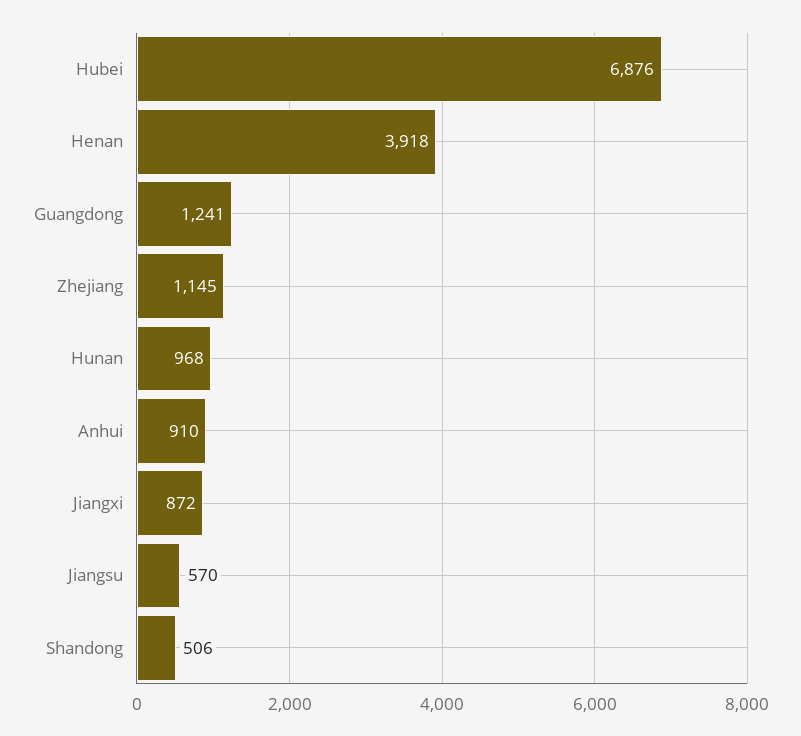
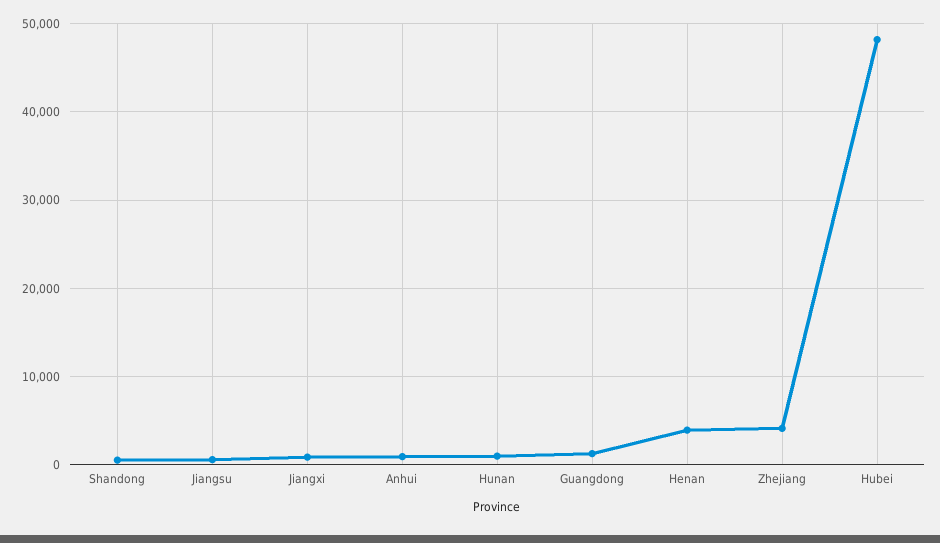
  {
-   "Hubei": 6876,
+   "Hubei": 48000,
    "Henan": 3918,
    "Guangdong": 1241,
-   "Zhejiang": 1145,
+   "Zhejiang": 4000,
    "Hunan": 968,
    "Anhui": 910,
    "Jiangxi": 872,
    "Jiangsu": 570,
    "Shandong": 506
  }

